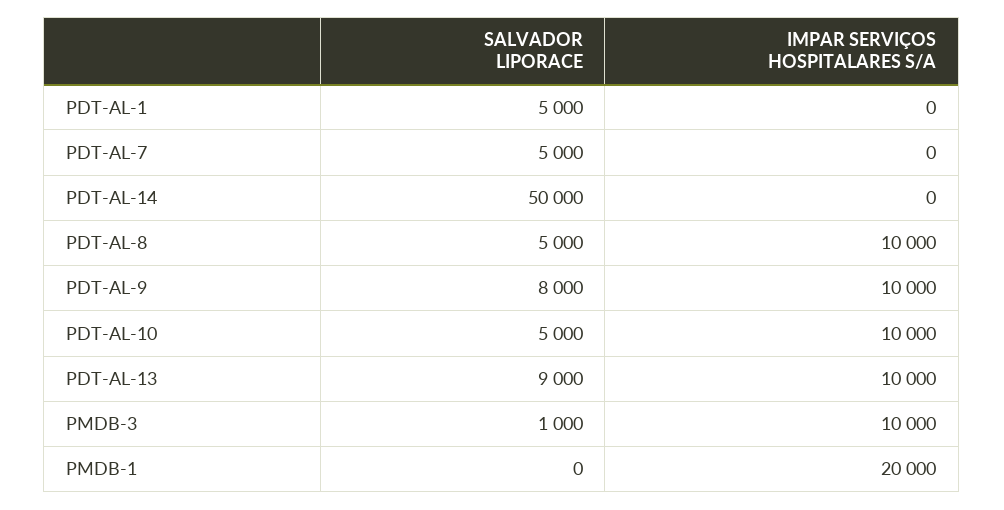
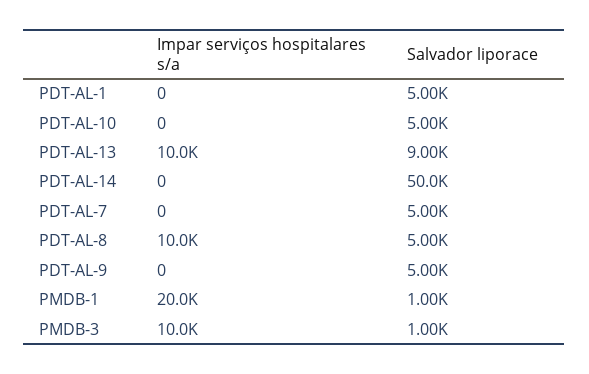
  {
    "SALVADOR LIPORACE": {
      "PDT-AL-1": 5000,
      "PDT-AL-7": 5000,
      "PDT-AL-14": 50000,
      "PDT-AL-8": 5000,
-     "PDT-AL-9": 8000,
+     "PDT-AL-9": 5000,
      "PDT-AL-10": 5000,
      "PDT-AL-13": 9000,
      "PMDB-3": 1000,
-     "PMDB-1": 0
+     "PMDB-1": 1000
    },
    "IMPAR SERVIÇOS HOSPITALARES S/A": {
      "PDT-AL-1": 0,
      "PDT-AL-7": 0,
      "PDT-AL-14": 0,
      "PDT-AL-8": 10000,
-     "PDT-AL-9": 10000,
+     "PDT-AL-9": 0,
-     "PDT-AL-10": 10000,
+     "PDT-AL-10": 0,
      "PDT-AL-13": 10000,
      "PMDB-3": 10000,
      "PMDB-1": 20000
    }
  }

